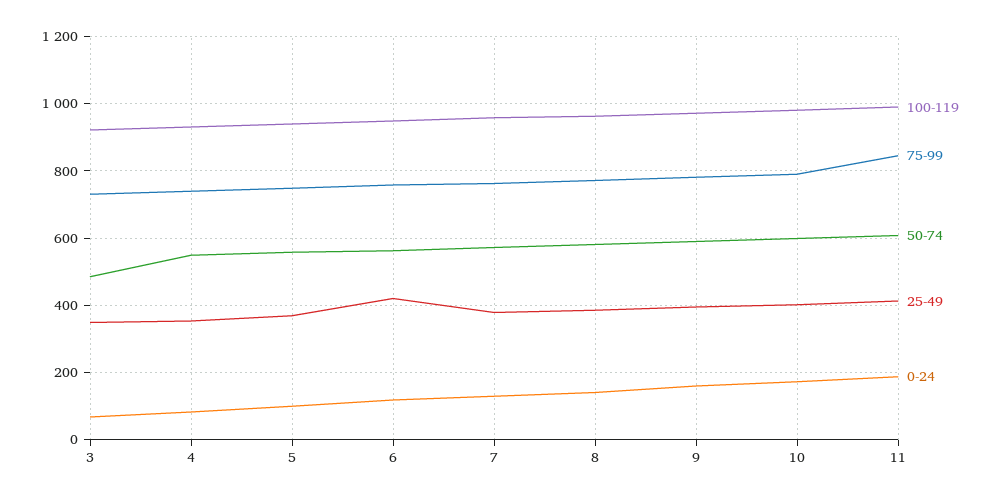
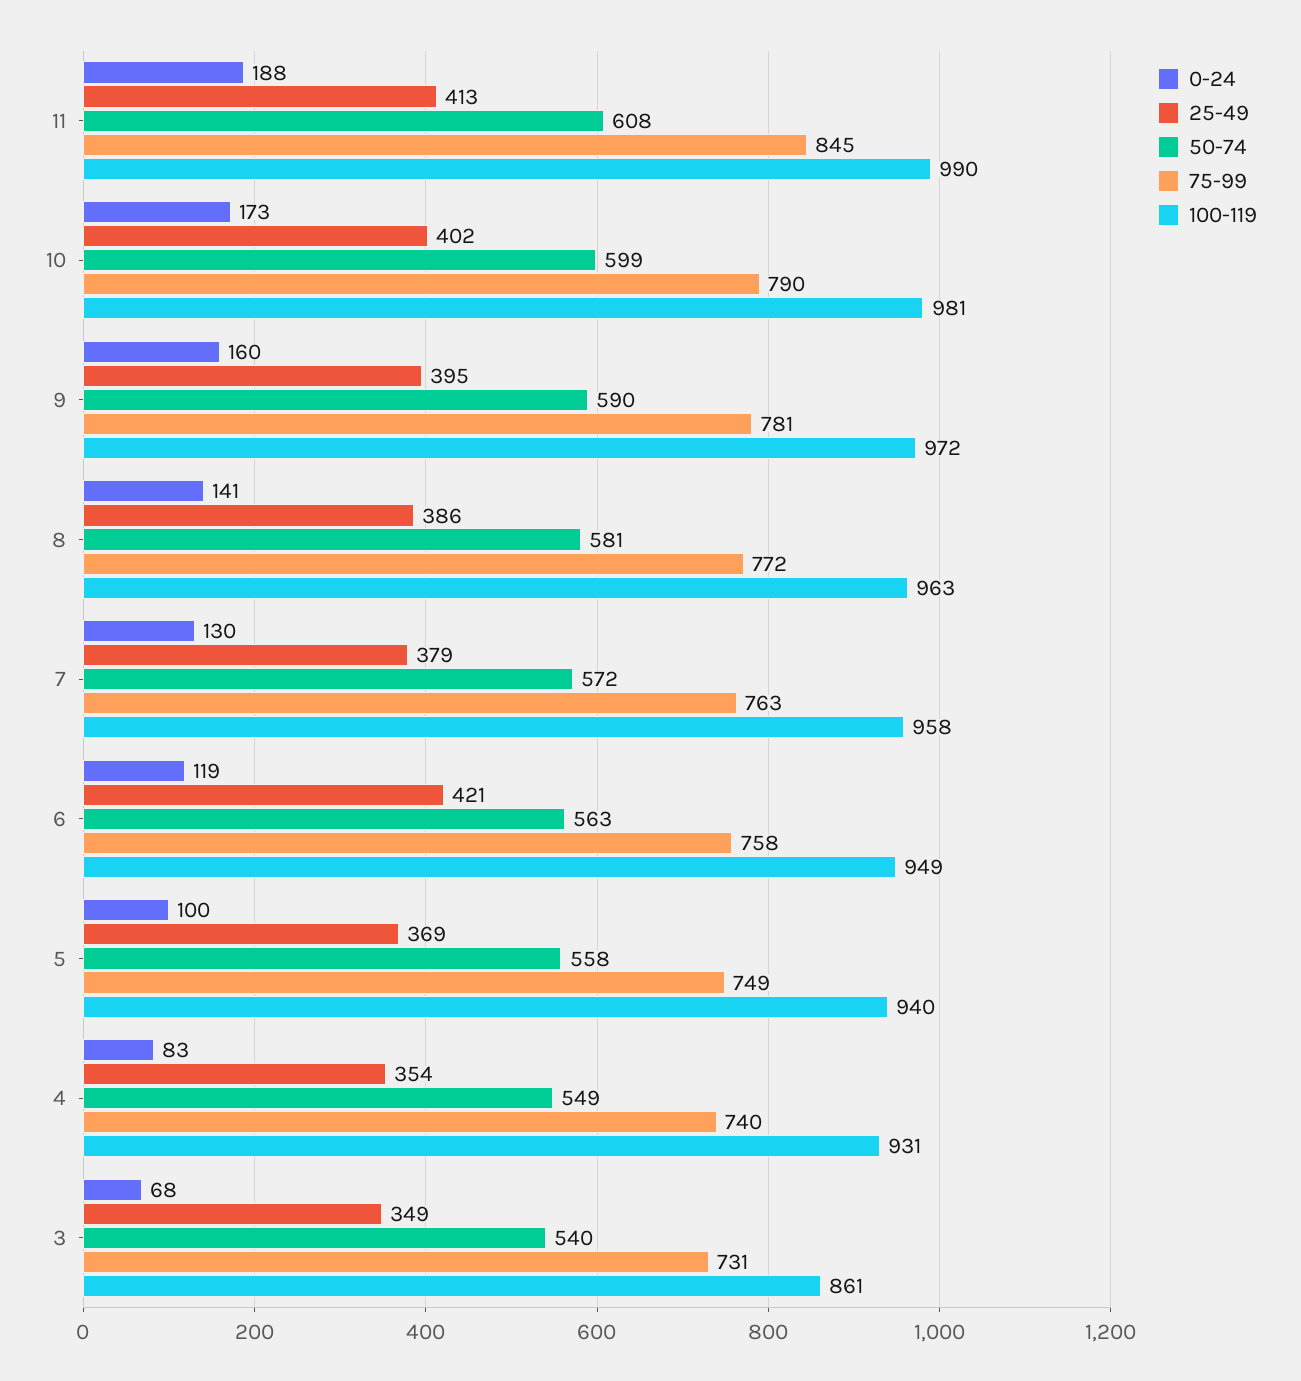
  {
    "100-119": {
-     "3": 920,
+     "3": 861,
      "4": 931,
      "5": 940,
      "6": 949,
      "7": 958,
      "8": 963,
      "9": 972,
      "10": 981,
      "11": 990
    },
    "75-99": {
      "3": 731,
      "4": 740,
      "5": 749,
      "6": 758,
      "7": 763,
      "8": 772,
      "9": 781,
      "10": 790,
      "11": 845
    },
    "50-74": {
-     "3": 480,
+     "3": 540,
      "4": 549,
      "5": 558,
      "6": 563,
      "7": 572,
      "8": 581,
      "9": 590,
      "10": 599,
      "11": 608
    },
    "25-49": {
      "3": 349,
      "4": 354,
      "5": 369,
      "6": 421,
      "7": 379,
      "8": 386,
      "9": 395,
      "10": 402,
      "11": 413
    },
    "0-24": {
      "3": 68,
      "4": 83,
      "5": 100,
      "6": 119,
      "7": 130,
      "8": 141,
      "9": 160,
      "10": 173,
      "11": 188
    }
  }

